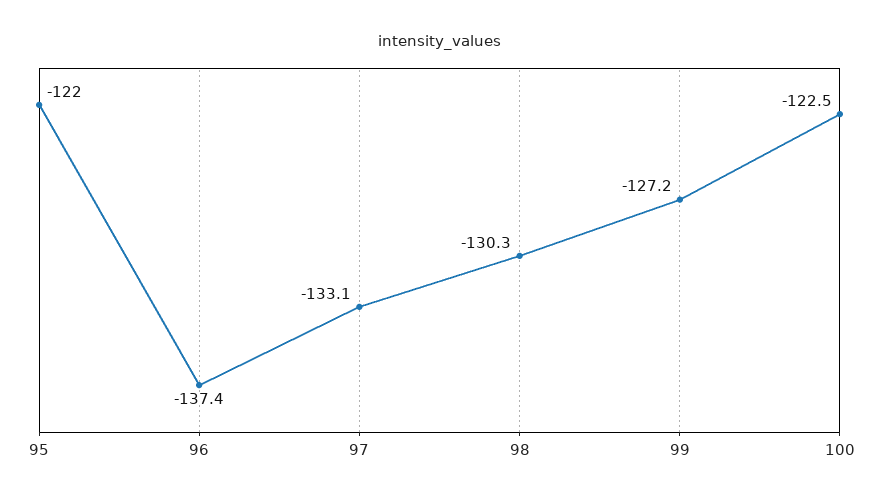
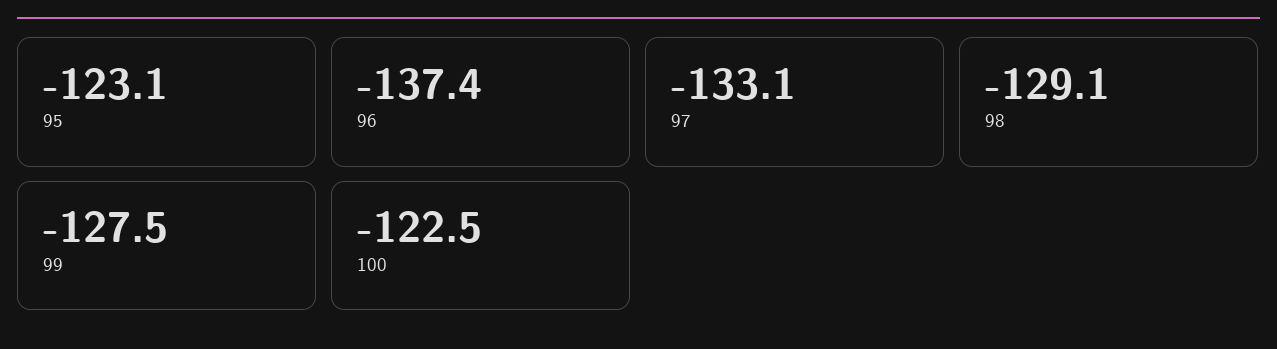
  {
-   "95": -122,
+   "95": -123.1,
    "96": -137.4,
    "97": -133.1,
-   "98": -130.3,
+   "98": -129.1,
-   "99": -127.2,
+   "99": -127.5,
    "100": -122.5
  }

